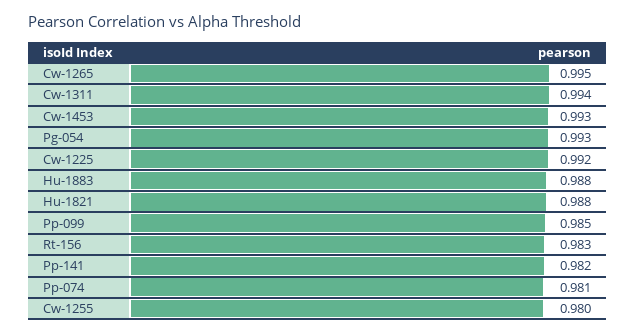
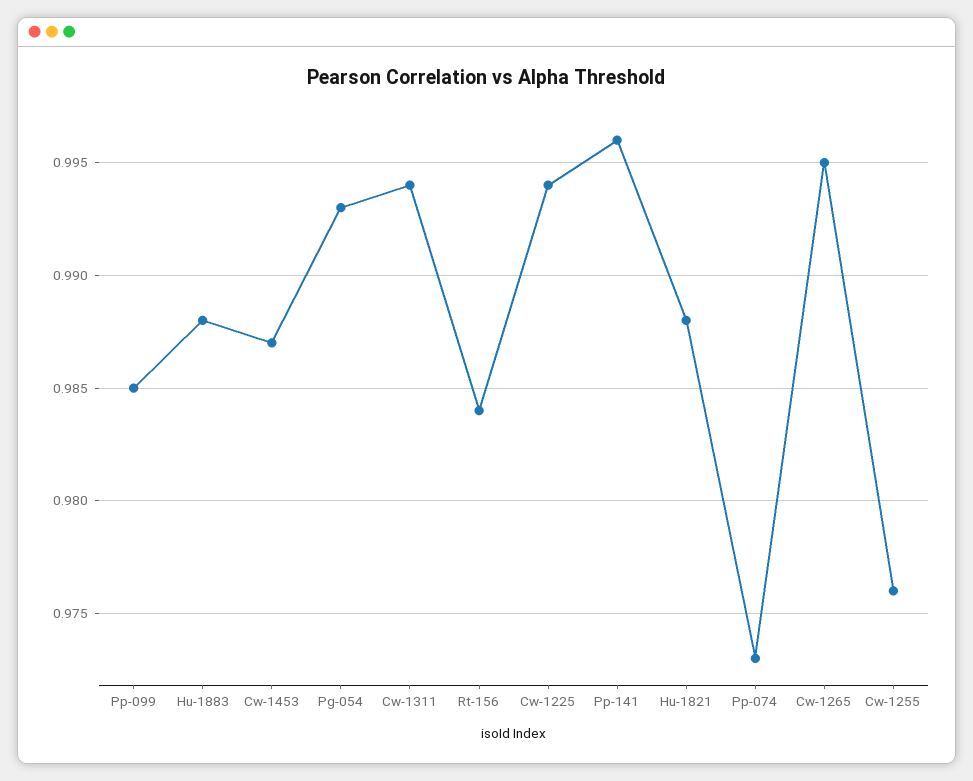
  {
    "Cw-1265": 0.995,
    "Cw-1311": 0.994,
-   "Cw-1453": 0.993,
+   "Cw-1453": 0.987,
    "Pg-054": 0.993,
-   "Cw-1225": 0.992,
+   "Cw-1225": 0.994,
    "Hu-1883": 0.988,
    "Hu-1821": 0.988,
    "Pp-099": 0.985,
-   "Rt-156": 0.983,
+   "Rt-156": 0.984,
-   "Pp-141": 0.982,
+   "Pp-141": 0.996,
-   "Pp-074": 0.981,
+   "Pp-074": 0.973,
-   "Cw-1255": 0.98
+   "Cw-1255": 0.976
  }

